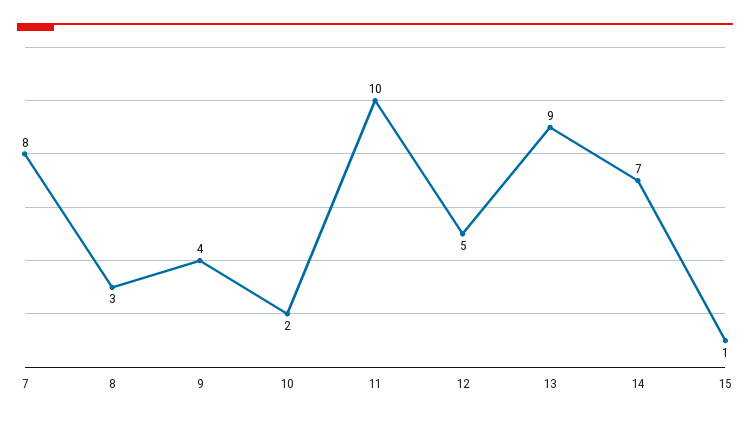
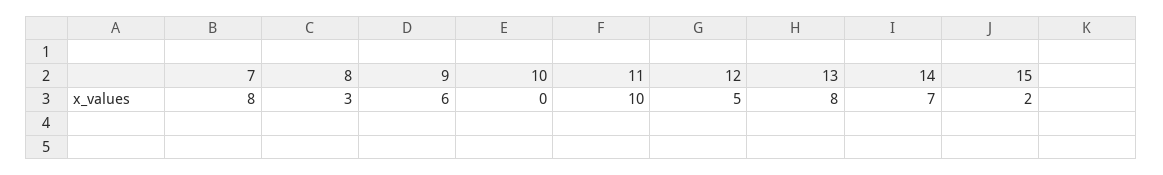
  {
    "7": 8,
    "8": 3,
-   "9": 4,
+   "9": 6,
-   "10": 2,
+   "10": 0,
    "11": 10,
    "12": 5,
-   "13": 9,
+   "13": 8,
    "14": 7,
-   "15": 1
+   "15": 2
  }

